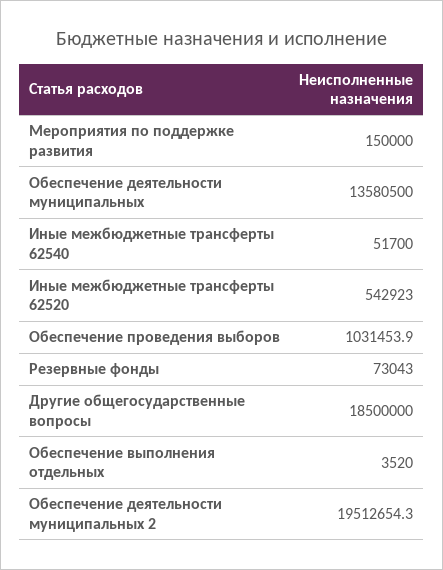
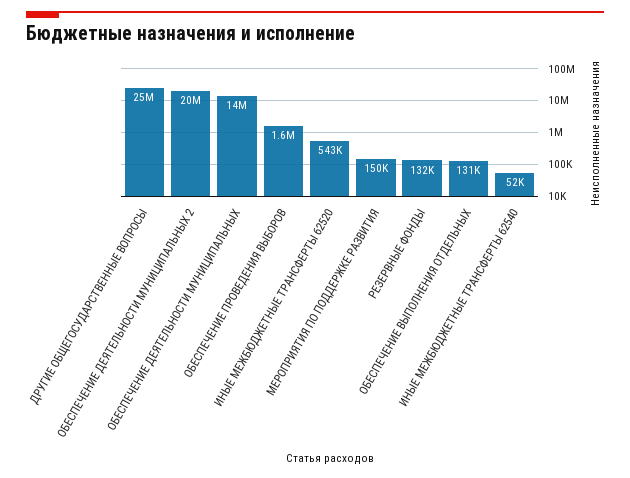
  {
    "Мероприятия по поддержке развития": 150000,
    "Обеспечение деятельности муниципальных": 13580500,
    "Иные межбюджетные трансферты 62540": 51700,
    "Иные межбюджетные трансферты 62520": 542923,
-   "Обеспечение проведения выборов": 1031453.9,
+   "Обеспечение проведения выборов": 1600000,
-   "Резервные фонды": 73043,
+   "Резервные фонды": 132000,
-   "Другие общегосударственные вопросы": 18500000,
+   "Другие общегосударственные вопросы": 25000000,
-   "Обеспечение выполнения отдельных": 3520,
+   "Обеспечение выполнения отдельных": 131000,
    "Обеспечение деятельности муниципальных 2": 19512654.3
  }

